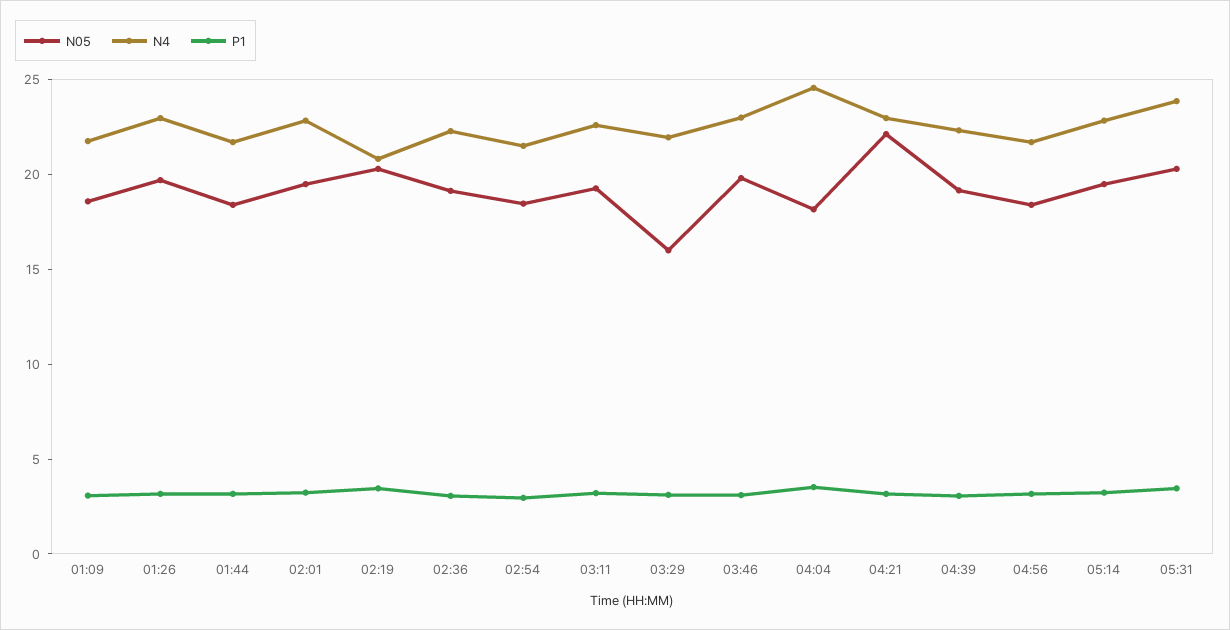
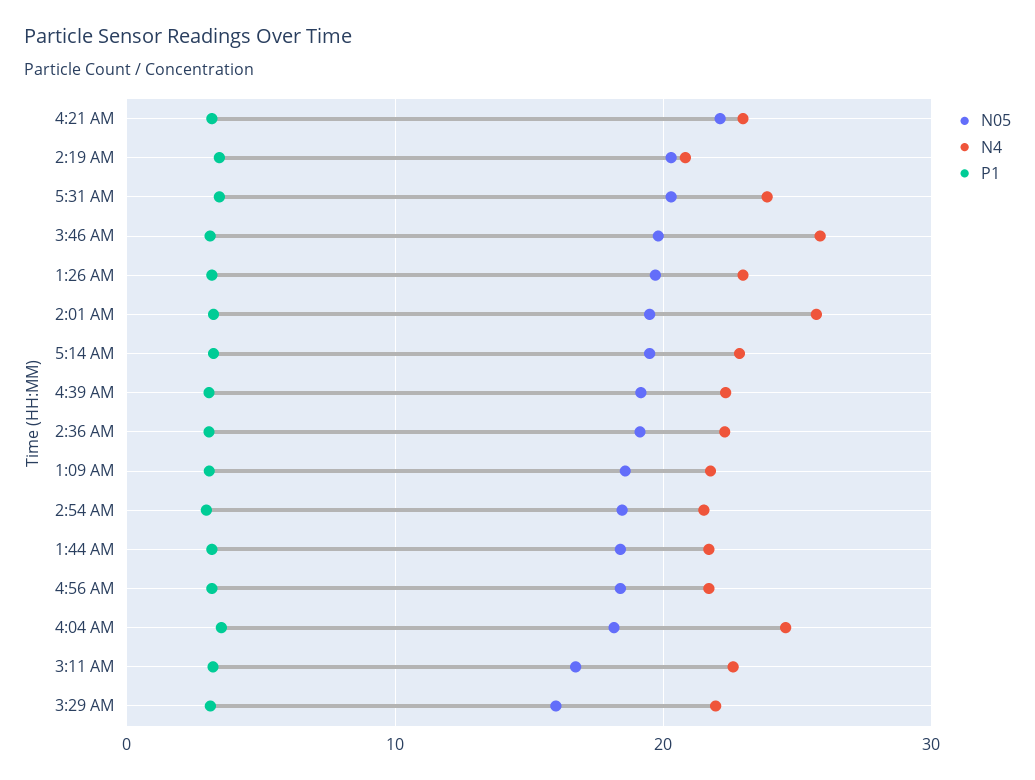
  {
    "N05": {
      "01:09": 19,
      "01:26": 20,
      "01:44": 18,
      "02:01": 20,
      "02:19": 20,
      "02:36": 19,
      "02:54": 18,
-     "03:11": 19,
+     "03:11": 17,
      "03:29": 16,
      "03:46": 20,
      "04:04": 18,
      "04:21": 22,
      "04:39": 19,
      "04:56": 18,
      "05:14": 20,
      "05:31": 20
    },
    "N4": {
      "01:09": 22,
      "01:26": 23,
      "01:44": 22,
-     "02:01": 23,
+     "02:01": 26,
      "02:19": 21,
      "02:36": 22,
      "02:54": 22,
      "03:11": 23,
      "03:29": 22,
-     "03:46": 23,
+     "03:46": 26,
      "04:04": 25,
      "04:21": 23,
      "04:39": 22,
      "04:56": 22,
      "05:14": 23,
      "05:31": 24
    },
    "P1": {
      "01:09": 3,
      "01:26": 3,
      "01:44": 3,
      "02:01": 3,
      "02:19": 3,
      "02:36": 3,
      "02:54": 3,
      "03:11": 3,
      "03:29": 3,
      "03:46": 3,
      "04:04": 4,
      "04:21": 3,
      "04:39": 3,
      "04:56": 3,
      "05:14": 3,
      "05:31": 3
    }
  }

